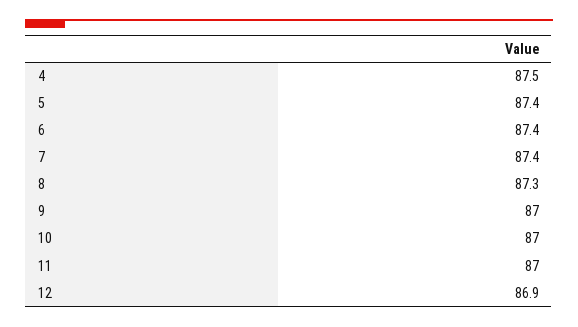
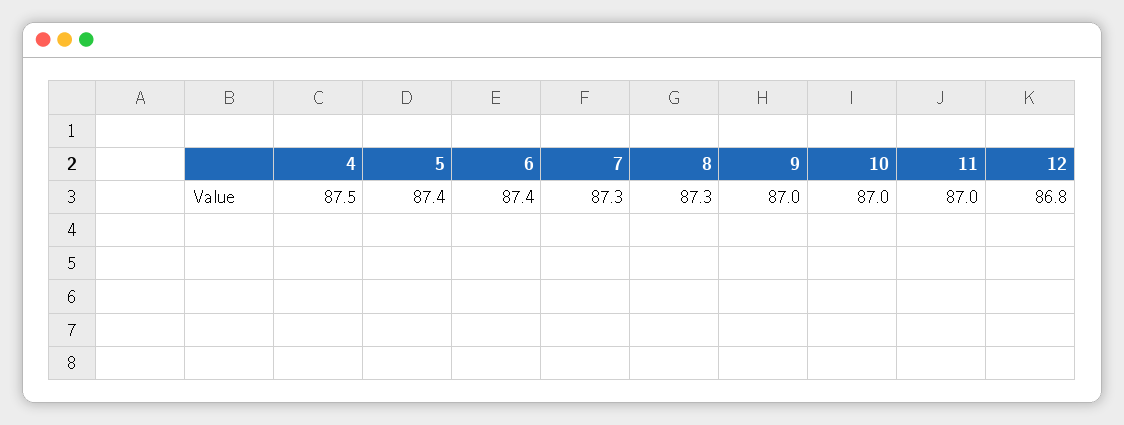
  {
    "4": 87.5,
    "5": 87.4,
    "6": 87.4,
-   "7": 87.4,
+   "7": 87.3,
    "8": 87.3,
    "9": 87,
    "10": 87,
    "11": 87,
-   "12": 86.9
+   "12": 86.8
  }

